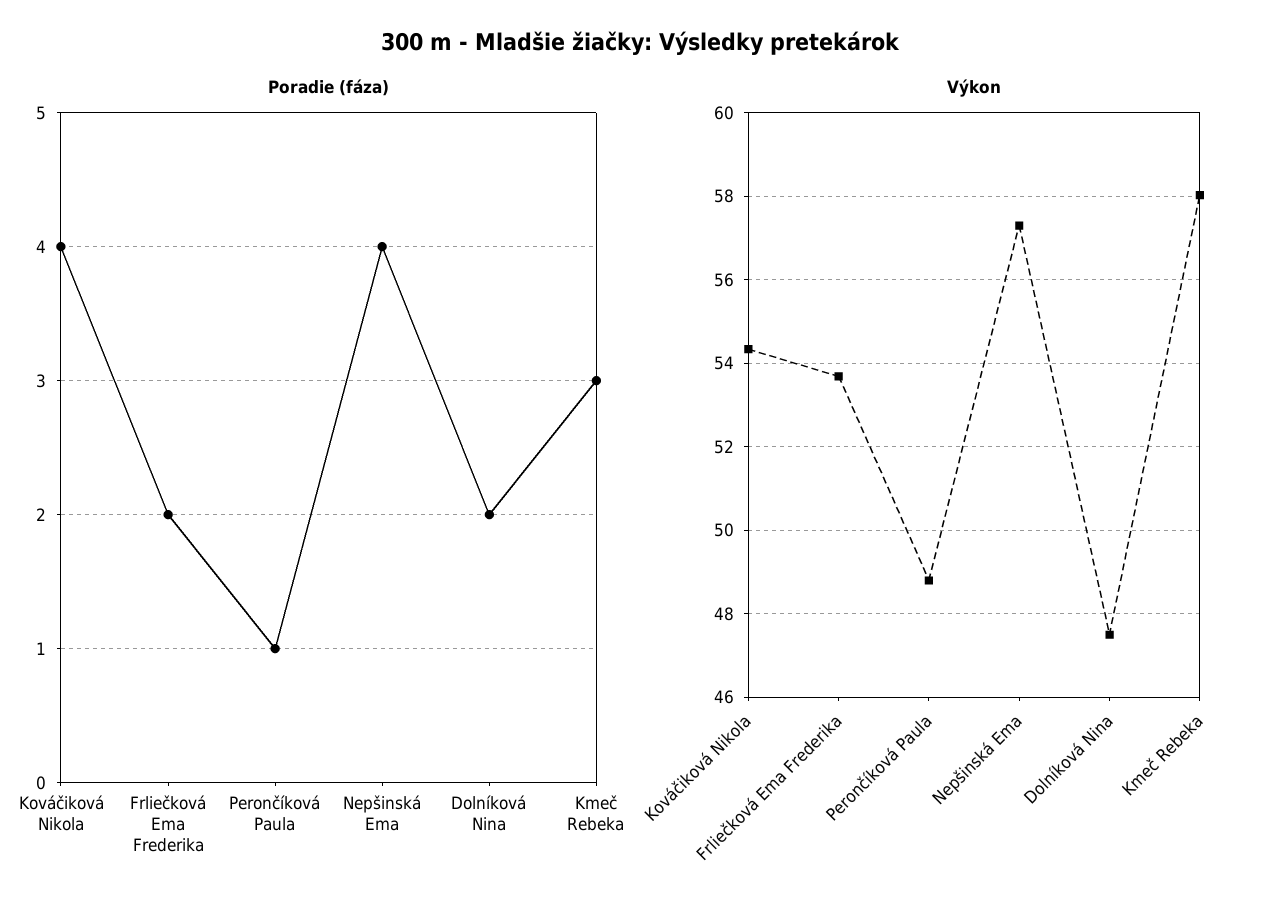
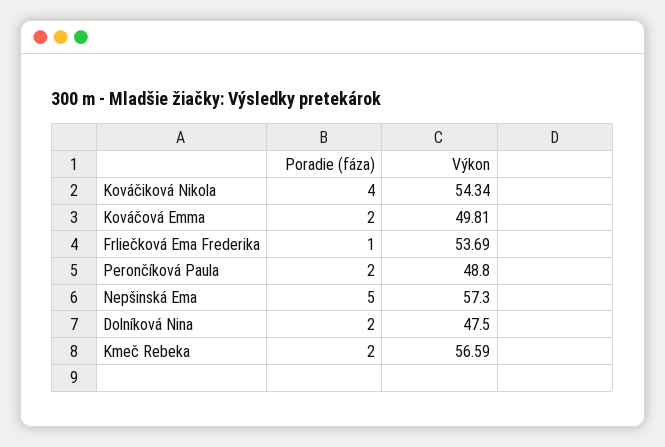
  {
    "Poradie (fáza)": {
      "Kováčiková Nikola": 4,
-     "Frliečková Ema Frederika": 2,
+     "Frliečková Ema Frederika": 1,
-     "Perončíková Paula": 1,
+     "Perončíková Paula": 2,
-     "Nepšinská Ema": 4,
+     "Nepšinská Ema": 5,
      "Dolníková Nina": 2,
-     "Kmeč Rebeka": 3
+     "Kmeč Rebeka": 2,
+     "Kováčová Emma": 2
    },
    "Výkon": {
      "Kováčiková Nikola": 54.34,
      "Frliečková Ema Frederika": 53.69,
      "Perončíková Paula": 48.8,
      "Nepšinská Ema": 57.3,
      "Dolníková Nina": 47.5,
-     "Kmeč Rebeka": 58
+     "Kmeč Rebeka": 56.59,
+     "Kováčová Emma": 49.81
    }
  }

